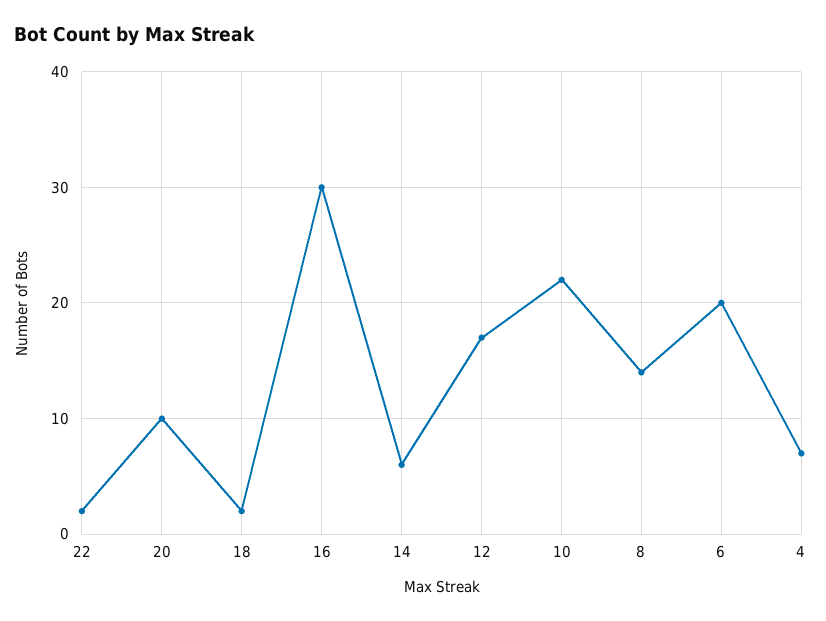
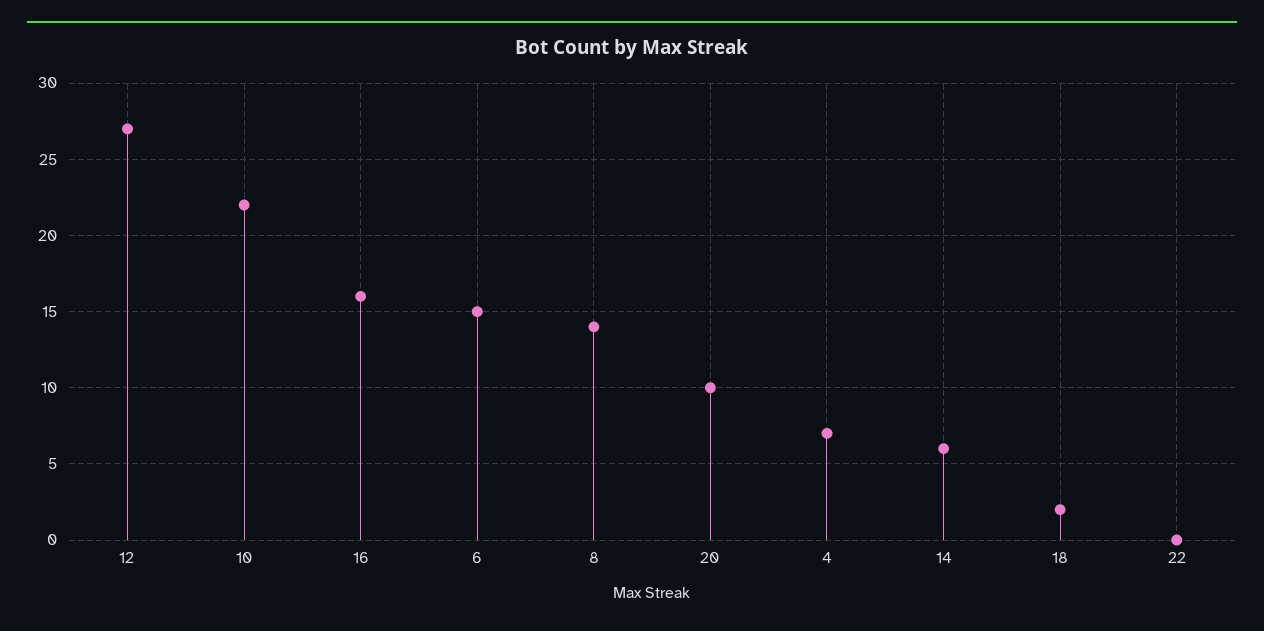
  {
-   "22": 2,
+   "22": 0,
    "20": 10,
    "18": 2,
-   "16": 30,
+   "16": 16,
    "14": 6,
-   "12": 17,
+   "12": 27,
    "10": 22,
    "8": 14,
-   "6": 20,
+   "6": 15,
    "4": 7
  }

